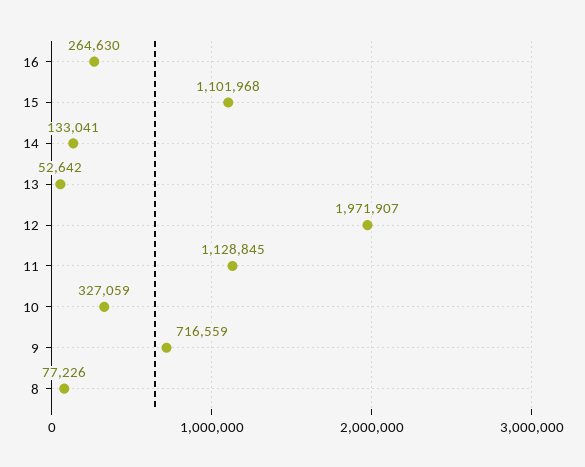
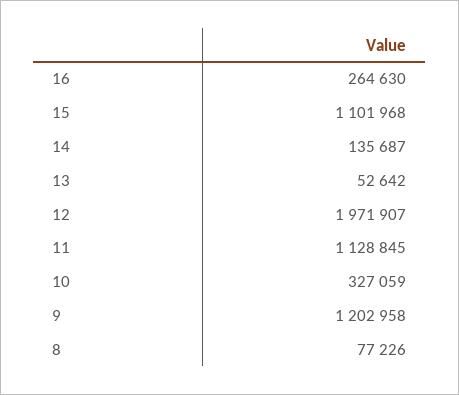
  {
    "16": 264630,
    "15": 1101968,
-   "14": 133041,
+   "14": 135687,
    "13": 52642,
    "12": 1971907,
    "11": 1128845,
    "10": 327059,
-   "9": 716559,
+   "9": 1202958,
    "8": 77226
  }

